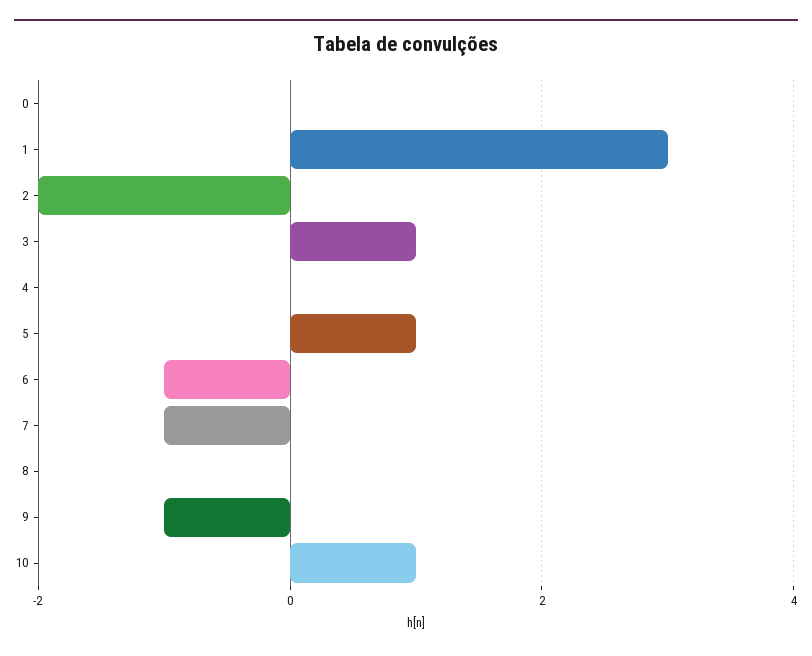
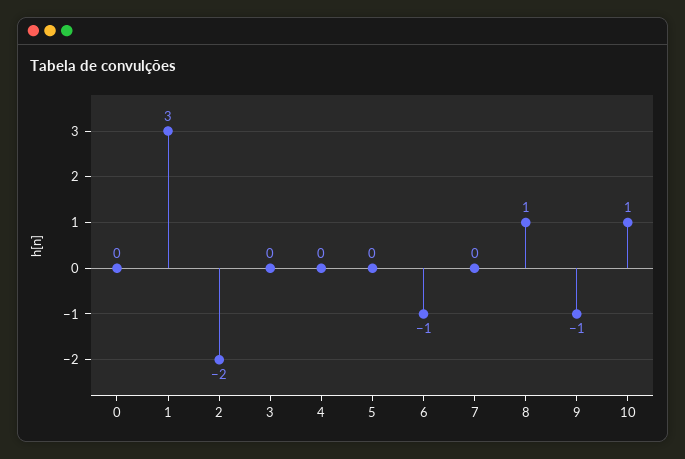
  {
    "0": 0,
    "1": 3,
    "2": -2,
-   "3": 1,
+   "3": 0,
    "4": 0,
-   "5": 1,
+   "5": 0,
    "6": -1,
-   "7": -1,
+   "7": 0,
-   "8": 0,
+   "8": 1,
    "9": -1,
    "10": 1
  }

